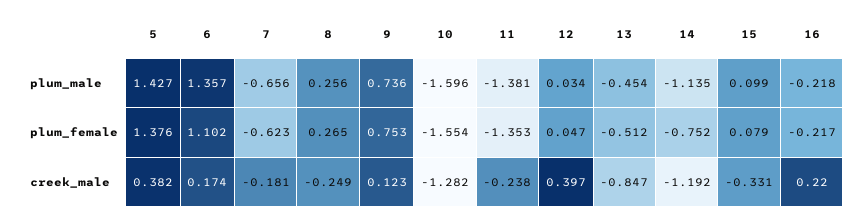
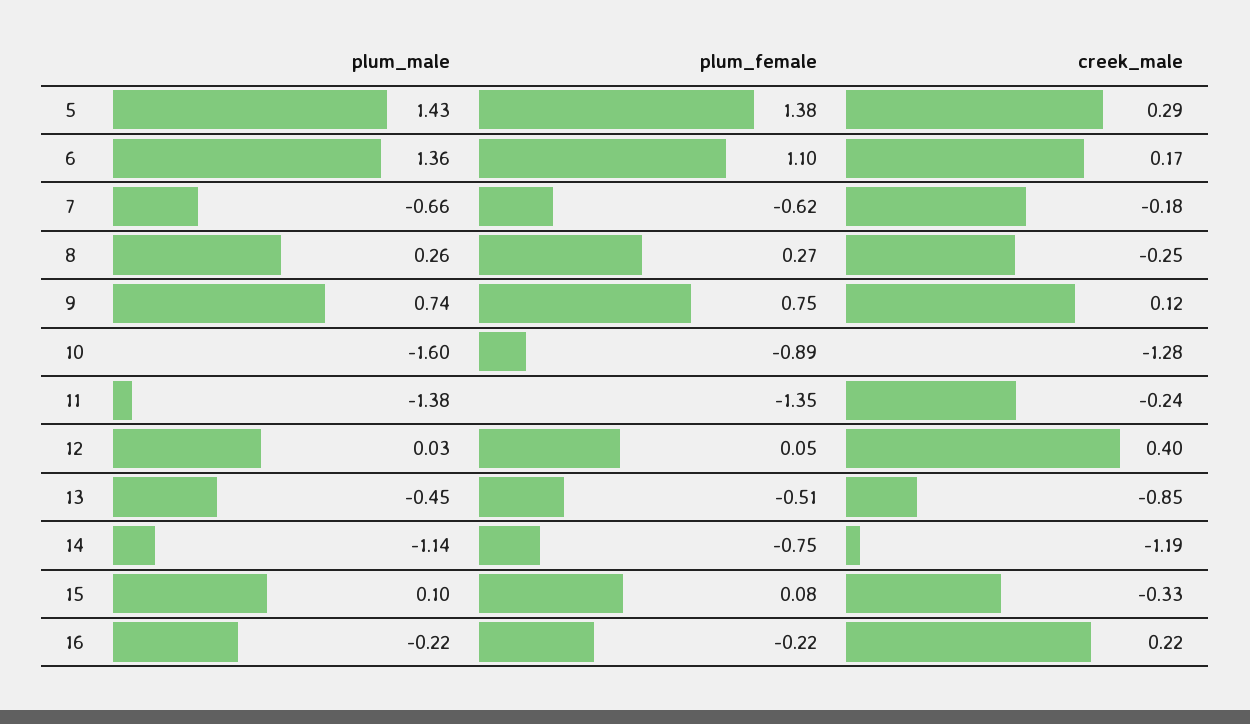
  {
    "5": {
      "plum_male": 1.427,
      "plum_female": 1.376,
-     "creek_male": 0.382
+     "creek_male": 0.29
    },
    "6": {
      "plum_male": 1.357,
      "plum_female": 1.102,
      "creek_male": 0.174
    },
    "7": {
      "plum_male": -0.656,
      "plum_female": -0.623,
      "creek_male": -0.181
    },
    "8": {
      "plum_male": 0.256,
      "plum_female": 0.265,
      "creek_male": -0.249
    },
    "9": {
      "plum_male": 0.736,
      "plum_female": 0.753,
      "creek_male": 0.123
    },
    "10": {
      "plum_male": -1.596,
-     "plum_female": -1.554,
+     "plum_female": -0.89,
      "creek_male": -1.282
    },
    "11": {
      "plum_male": -1.381,
      "plum_female": -1.353,
      "creek_male": -0.238
    },
    "12": {
      "plum_male": 0.034,
      "plum_female": 0.047,
      "creek_male": 0.397
    },
    "13": {
      "plum_male": -0.454,
      "plum_female": -0.512,
      "creek_male": -0.847
    },
    "14": {
      "plum_male": -1.135,
      "plum_female": -0.752,
      "creek_male": -1.192
    },
    "15": {
      "plum_male": 0.099,
      "plum_female": 0.079,
      "creek_male": -0.331
    },
    "16": {
      "plum_male": -0.218,
      "plum_female": -0.217,
      "creek_male": 0.22
    }
  }

